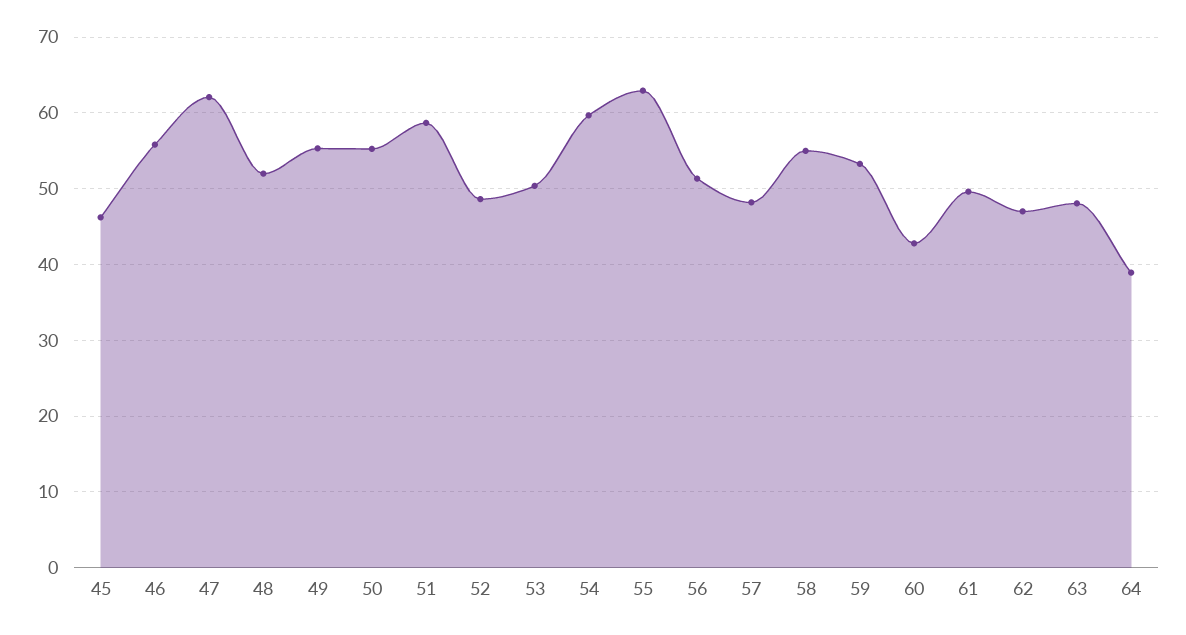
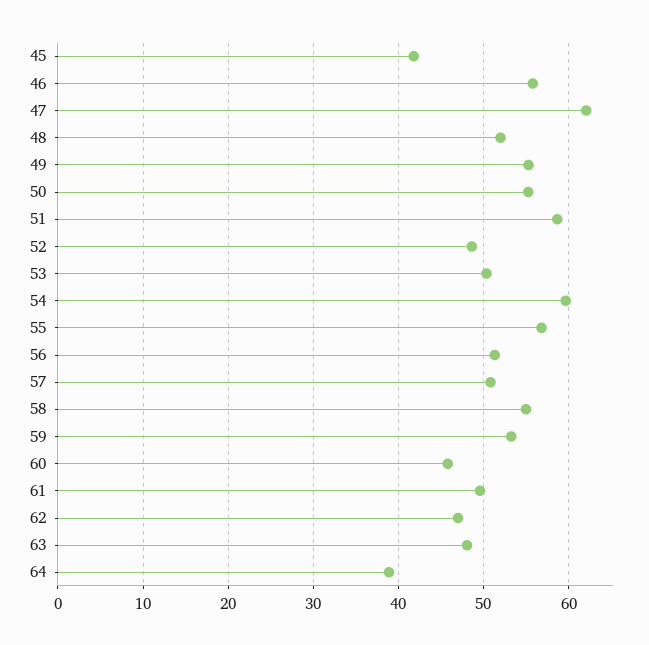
  {
-   "45": 46,
+   "45": 42,
    "46": 56,
    "47": 62,
    "48": 52,
    "49": 55,
    "50": 55,
    "51": 59,
    "52": 49,
    "53": 50,
    "54": 60,
-   "55": 63,
+   "55": 57,
    "56": 51,
-   "57": 48,
+   "57": 51,
    "58": 55,
    "59": 53,
-   "60": 43,
+   "60": 46,
    "61": 50,
    "62": 47,
    "63": 48,
    "64": 39
  }

